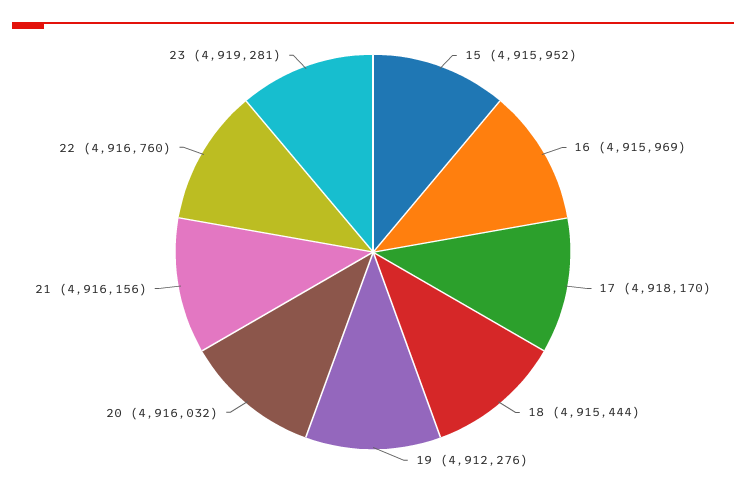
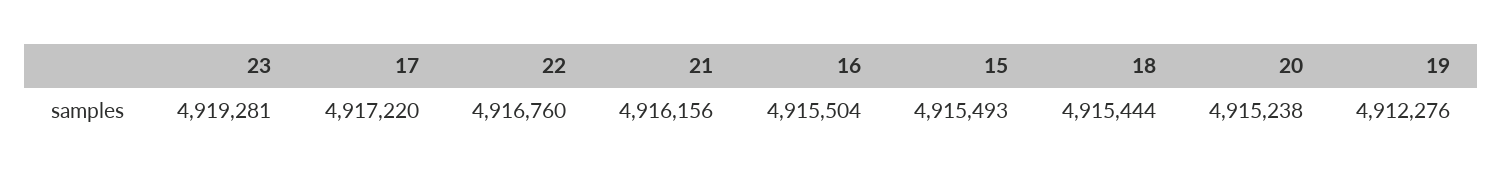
  {
-   "15": 4915952,
+   "15": 4915493,
-   "16": 4915969,
+   "16": 4915504,
-   "17": 4918170,
+   "17": 4917220,
    "18": 4915444,
    "19": 4912276,
-   "20": 4916032,
+   "20": 4915238,
    "21": 4916156,
    "22": 4916760,
    "23": 4919281
  }

